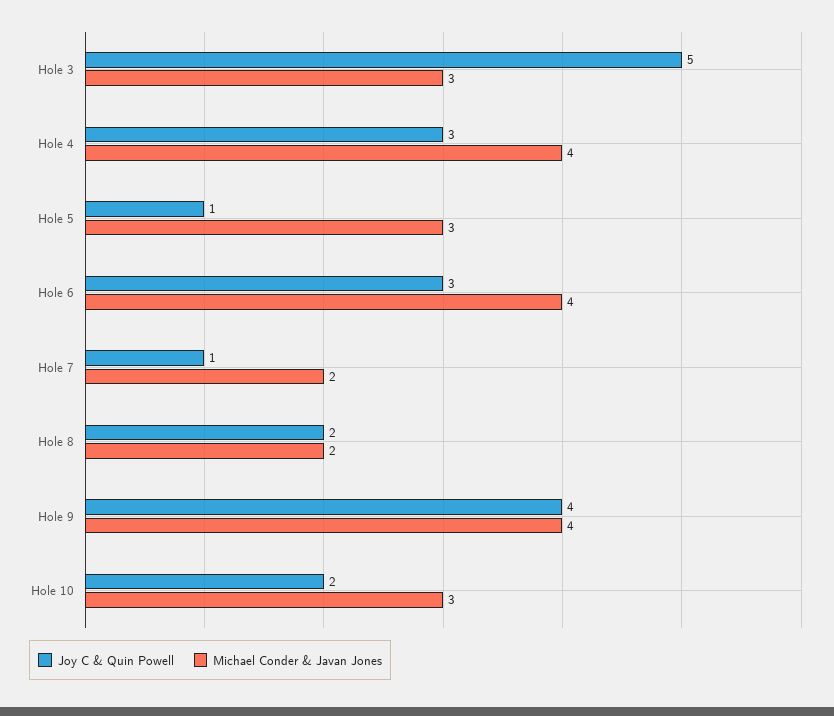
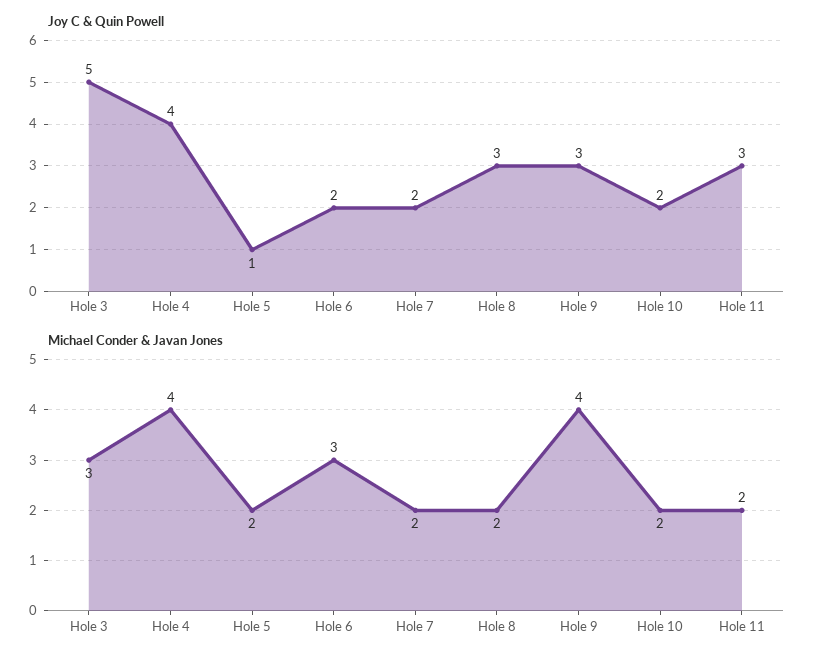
  {
    "Joy C & Quin Powell": {
      "Hole 3": 5,
-     "Hole 4": 3,
+     "Hole 4": 4,
      "Hole 5": 1,
-     "Hole 6": 3,
+     "Hole 6": 2,
-     "Hole 7": 1,
+     "Hole 7": 2,
-     "Hole 8": 2,
+     "Hole 8": 3,
-     "Hole 9": 4,
+     "Hole 9": 3,
-     "Hole 10": 2
+     "Hole 10": 2,
+     "Hole 11": 3
    },
    "Michael Conder & Javan Jones": {
      "Hole 3": 3,
      "Hole 4": 4,
-     "Hole 5": 3,
+     "Hole 5": 2,
-     "Hole 6": 4,
+     "Hole 6": 3,
      "Hole 7": 2,
      "Hole 8": 2,
      "Hole 9": 4,
-     "Hole 10": 3
+     "Hole 10": 2,
+     "Hole 11": 2
    }
  }

